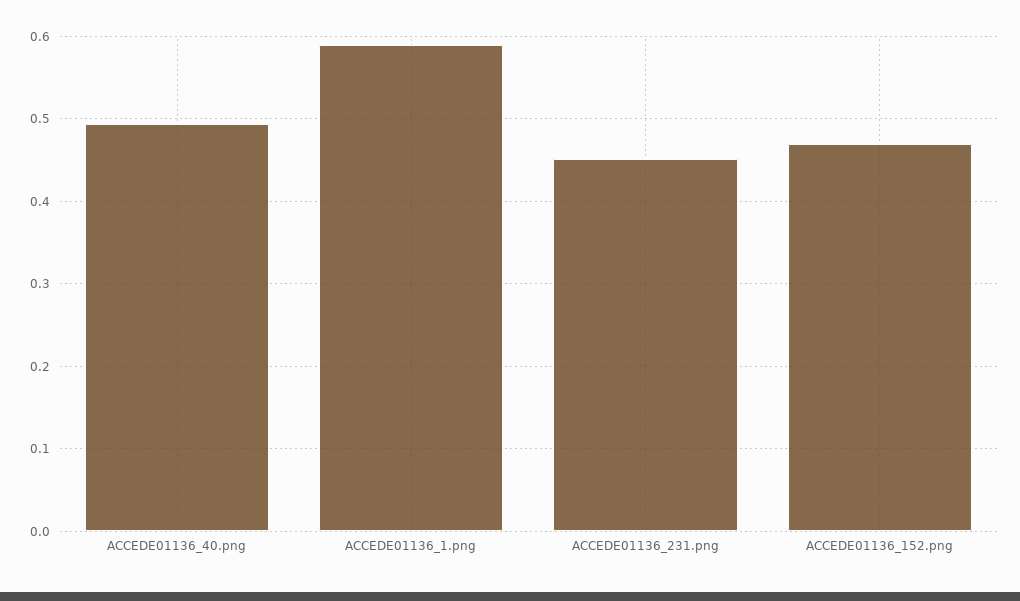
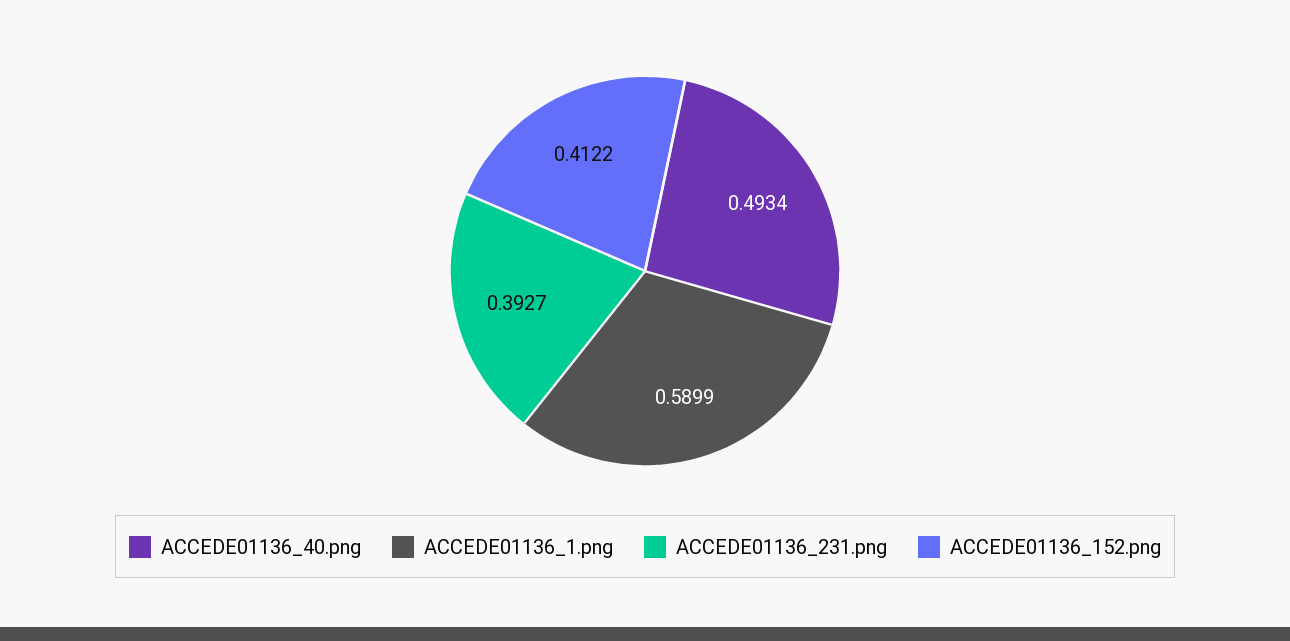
  {
    "ACCEDE01136_40.png": 0.4934,
    "ACCEDE01136_1.png": 0.5899,
-   "ACCEDE01136_231.png": 0.45,
+   "ACCEDE01136_231.png": 0.3927,
-   "ACCEDE01136_152.png": 0.47
+   "ACCEDE01136_152.png": 0.4122
  }

